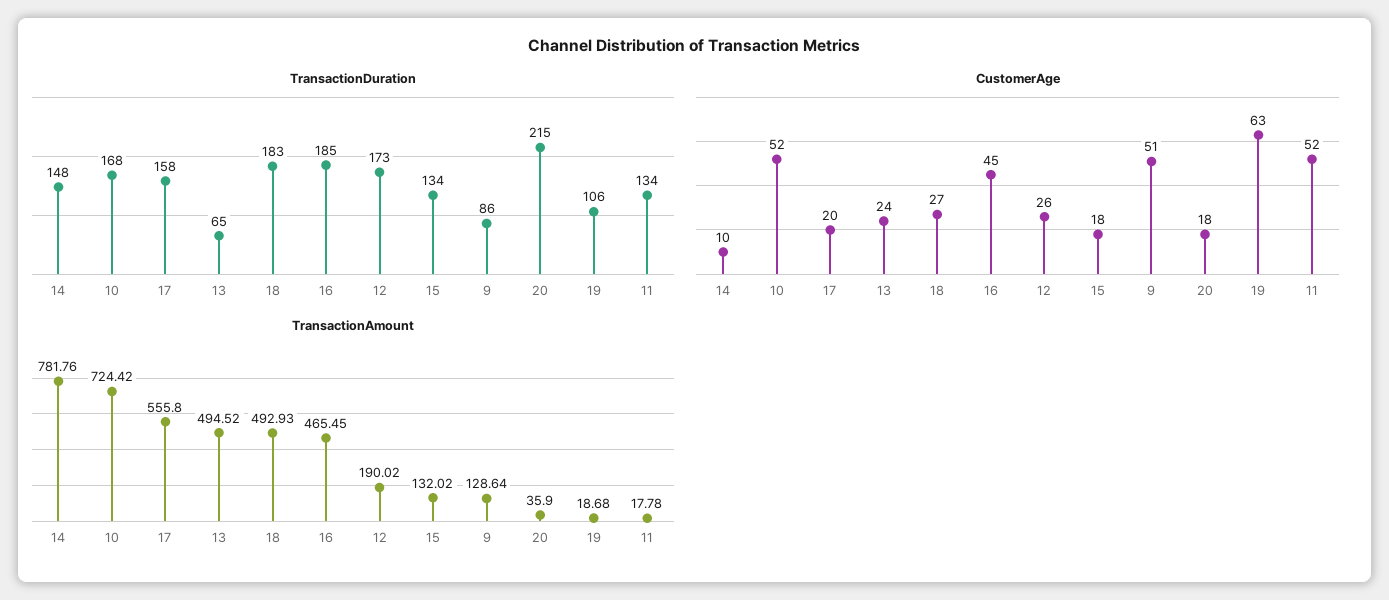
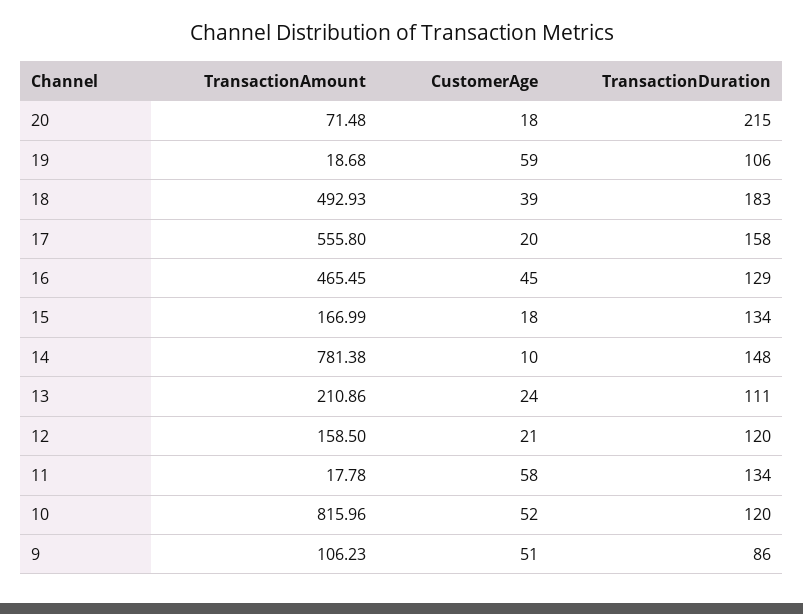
  {
    "TransactionDuration": {
      "14": 148,
-     "10": 168,
+     "10": 120,
      "17": 158,
-     "13": 65,
+     "13": 111,
      "18": 183,
-     "16": 185,
+     "16": 129,
-     "12": 173,
+     "12": 120,
      "15": 134,
      "9": 86,
      "20": 215,
      "19": 106,
      "11": 134
    },
    "CustomerAge": {
      "14": 10,
      "10": 52,
      "17": 20,
      "13": 24,
-     "18": 27,
+     "18": 39,
      "16": 45,
-     "12": 26,
+     "12": 21,
      "15": 18,
      "9": 51,
      "20": 18,
-     "19": 63,
+     "19": 59,
-     "11": 52
+     "11": 58
    },
    "TransactionAmount": {
-     "14": 781.76,
+     "14": 781.38,
-     "10": 724.42,
+     "10": 815.96,
      "17": 555.8,
-     "13": 494.52,
+     "13": 210.86,
      "18": 492.93,
      "16": 465.45,
-     "12": 190.02,
+     "12": 158.5,
-     "15": 132.02,
+     "15": 166.99,
-     "9": 128.64,
+     "9": 106.23,
-     "20": 35.9,
+     "20": 71.48,
      "19": 18.68,
      "11": 17.78
    }
  }

